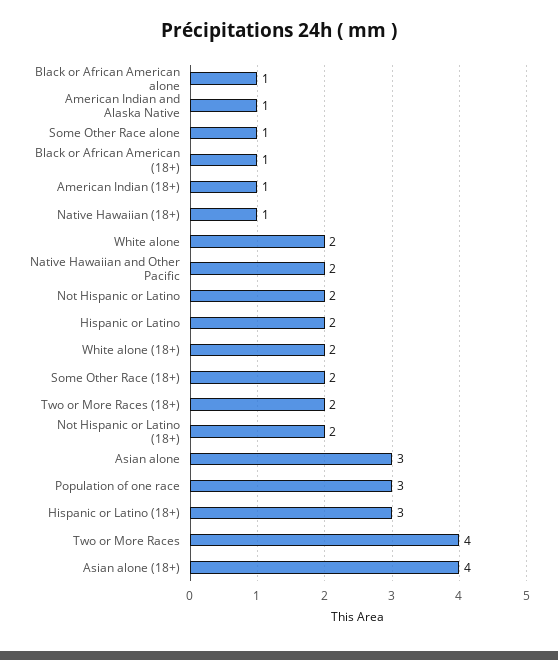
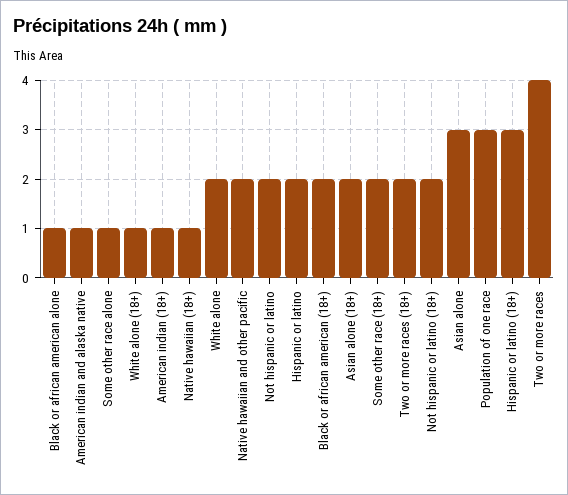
  {
    "Black or African American alone": 1,
    "American Indian and Alaska Native": 1,
    "Some Other Race alone": 1,
-   "Black or African American (18+)": 1,
+   "Black or African American (18+)": 2,
    "American Indian (18+)": 1,
    "Native Hawaiian (18+)": 1,
    "White alone": 2,
    "Native Hawaiian and Other Pacific": 2,
    "Not Hispanic or Latino": 2,
    "Hispanic or Latino": 2,
-   "White alone (18+)": 2,
+   "White alone (18+)": 1,
    "Some Other Race (18+)": 2,
    "Two or More Races (18+)": 2,
    "Not Hispanic or Latino (18+)": 2,
    "Asian alone": 3,
    "Population of one race": 3,
    "Hispanic or Latino (18+)": 3,
    "Two or More Races": 4,
-   "Asian alone (18+)": 4
+   "Asian alone (18+)": 2
  }

